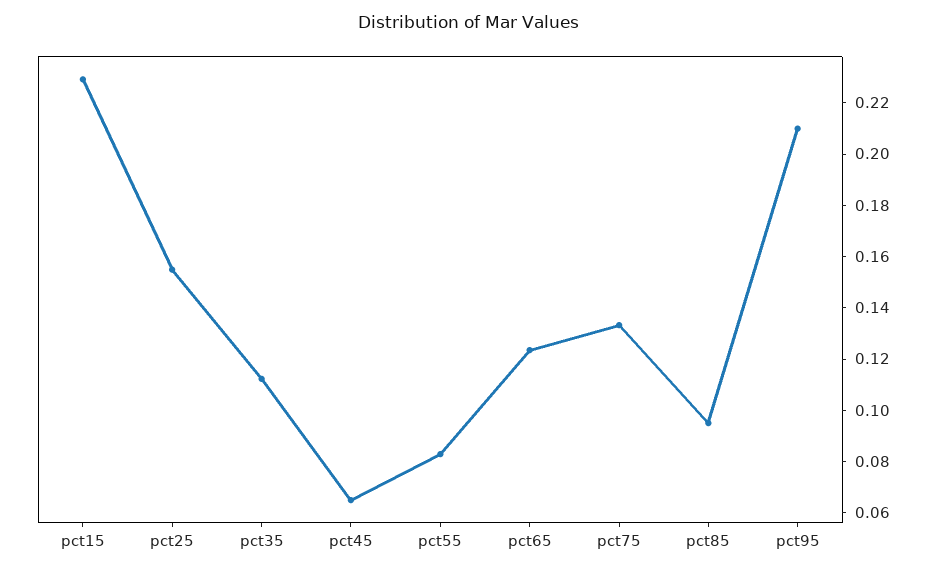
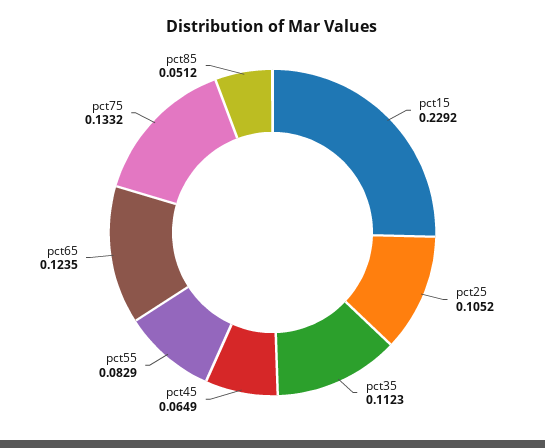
  {
    "pct15": 0.2292,
-   "pct25": 0.155,
+   "pct25": 0.1052,
    "pct35": 0.1123,
    "pct45": 0.0649,
    "pct55": 0.0829,
    "pct65": 0.1235,
    "pct75": 0.1332,
-   "pct85": 0.095,
+   "pct85": 0.0512
-   "pct95": 0.21
  }

